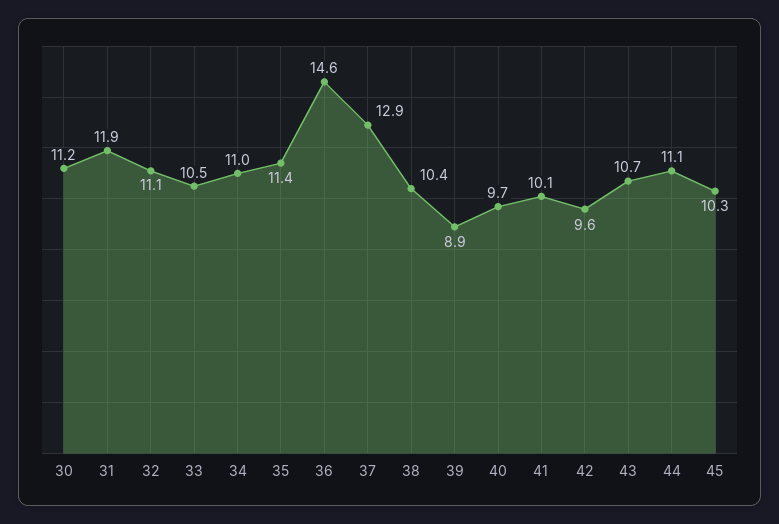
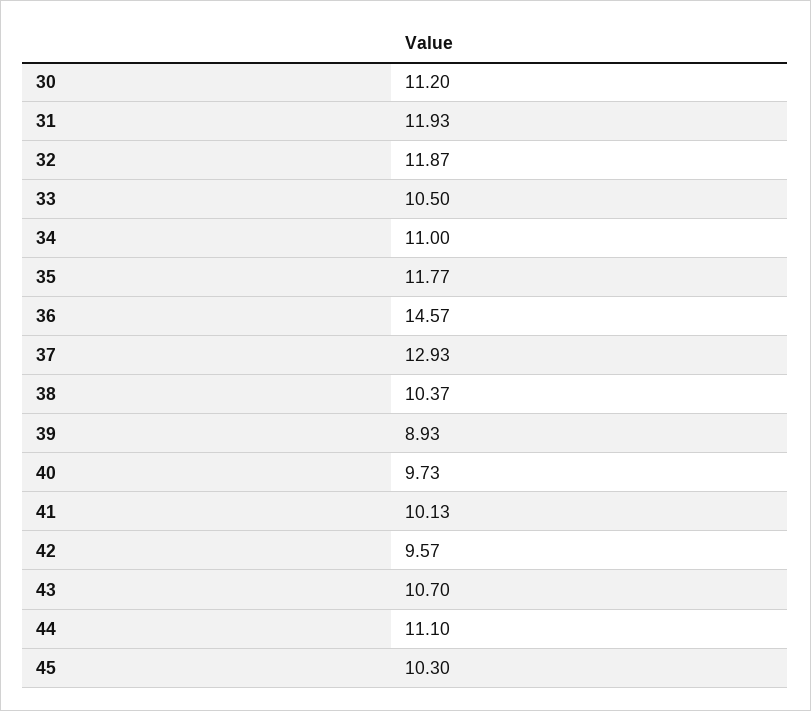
  {
    "30": 11.2,
    "31": 11.93,
-   "32": 11.1,
+   "32": 11.87,
    "33": 10.5,
    "34": 11,
-   "35": 11.4,
+   "35": 11.77,
    "36": 14.57,
    "37": 12.93,
    "38": 10.37,
    "39": 8.93,
    "40": 9.73,
    "41": 10.13,
    "42": 9.57,
    "43": 10.7,
    "44": 11.1,
    "45": 10.3
  }

